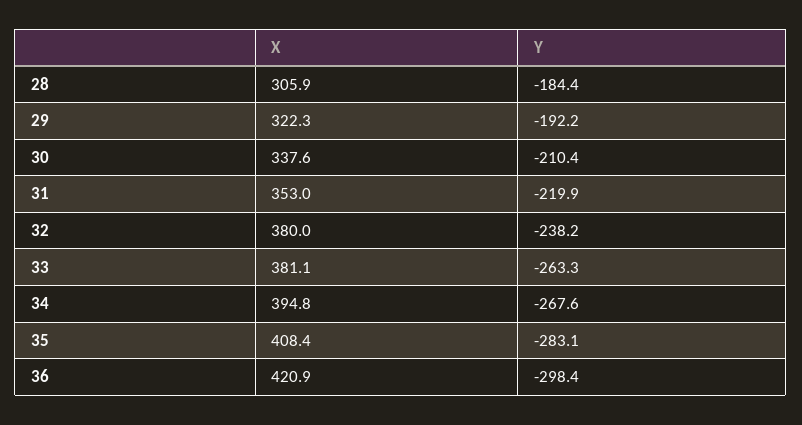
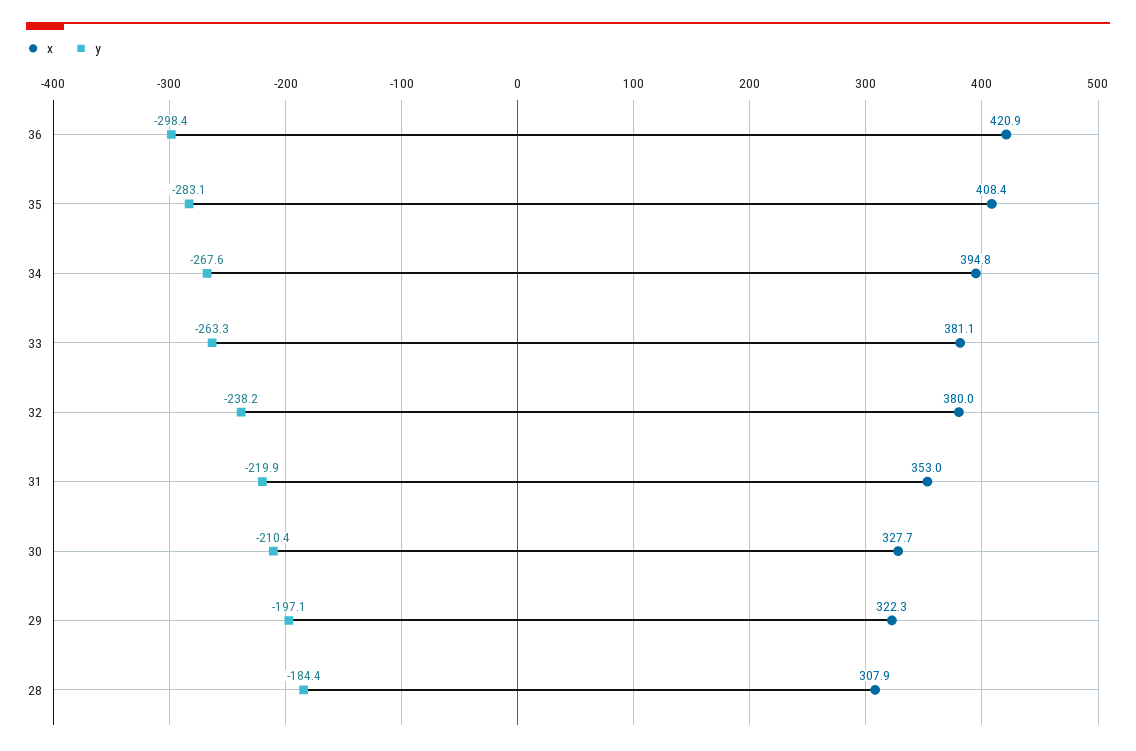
  {
    "X": {
-     "28": 305.9,
+     "28": 307.9,
      "29": 322.3,
-     "30": 337.6,
+     "30": 327.7,
      "31": 353,
      "32": 380,
      "33": 381.1,
      "34": 394.8,
      "35": 408.4,
      "36": 420.9
    },
    "Y": {
      "28": -184.4,
-     "29": -192.2,
+     "29": -197.1,
      "30": -210.4,
      "31": -219.9,
      "32": -238.2,
      "33": -263.3,
      "34": -267.6,
      "35": -283.1,
      "36": -298.4
    }
  }

